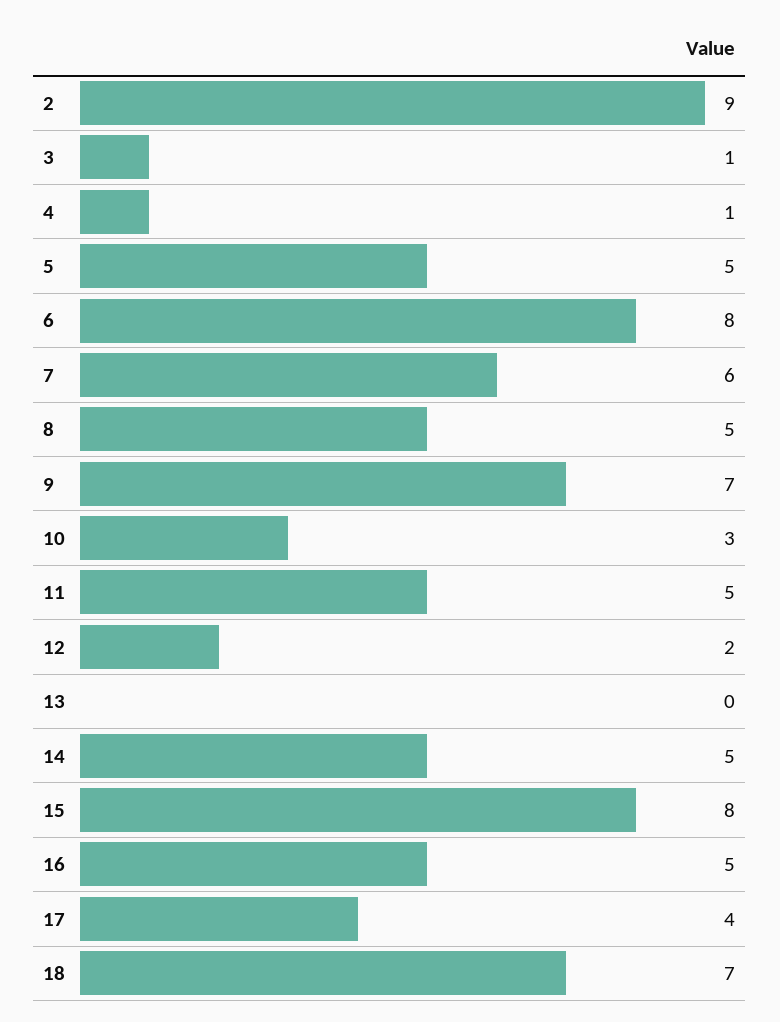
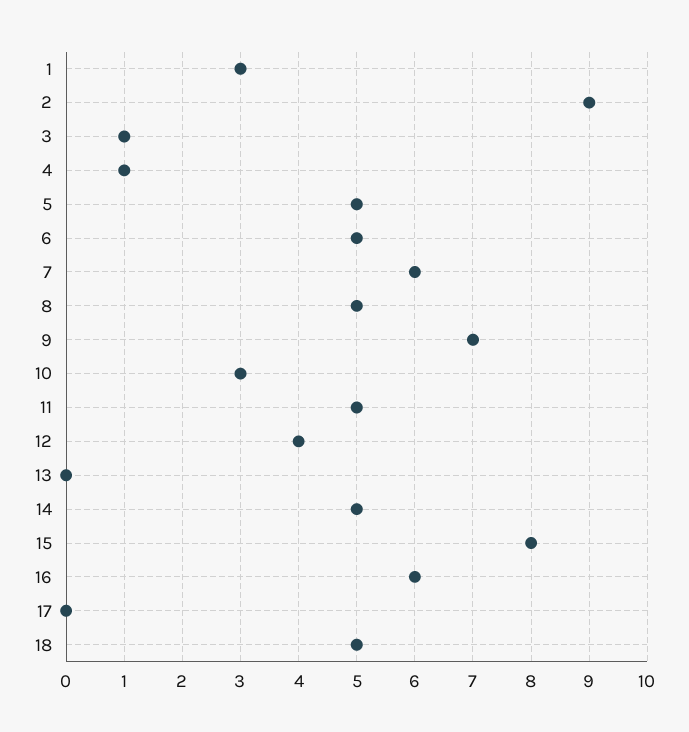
  {
    "2": 9,
    "3": 1,
    "4": 1,
    "5": 5,
-   "6": 8,
+   "6": 5,
    "7": 6,
    "8": 5,
    "9": 7,
    "10": 3,
    "11": 5,
-   "12": 2,
+   "12": 4,
    "13": 0,
    "14": 5,
    "15": 8,
-   "16": 5,
+   "16": 6,
-   "17": 4,
+   "17": 0,
-   "18": 7
+   "18": 5,
+   "1": 3
  }

